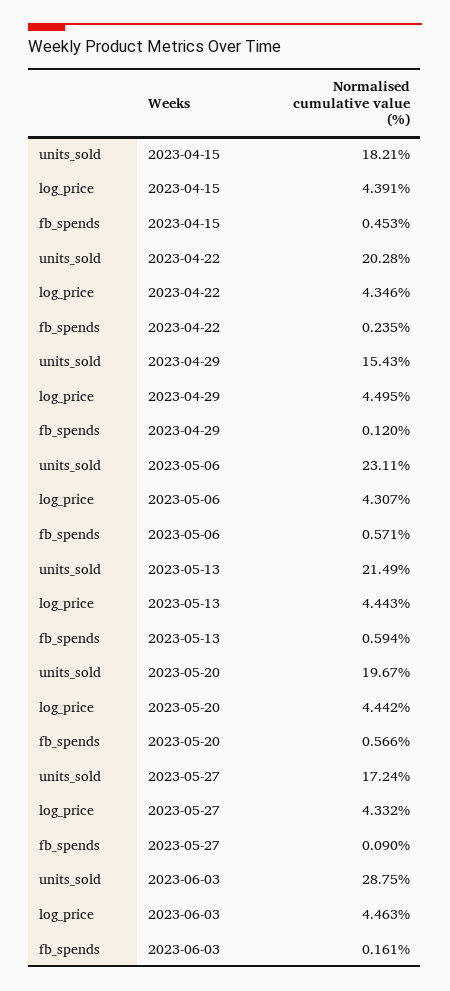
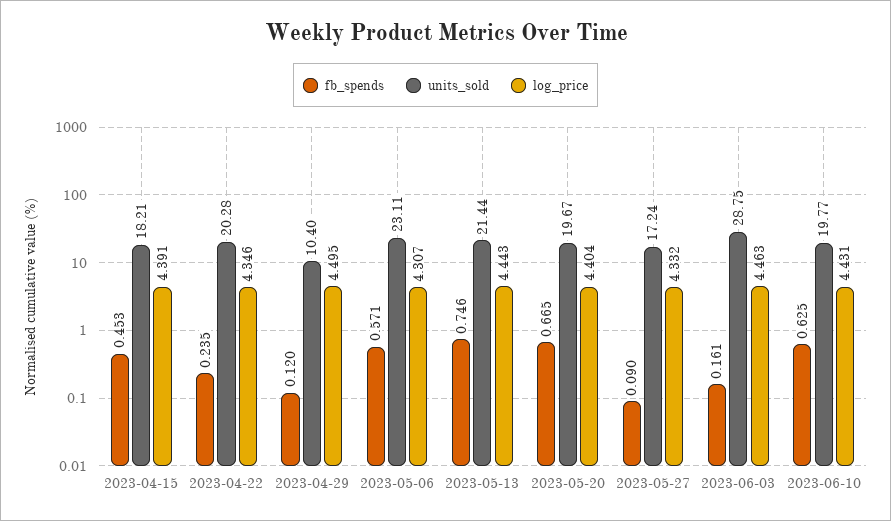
  {
    "units_sold": {
      "2023-04-15": 18.21,
      "2023-04-22": 20.28,
-     "2023-04-29": 15.43,
+     "2023-04-29": 10.4,
      "2023-05-06": 23.11,
-     "2023-05-13": 21.49,
+     "2023-05-13": 21.44,
      "2023-05-20": 19.67,
      "2023-05-27": 17.24,
-     "2023-06-03": 28.75
+     "2023-06-03": 28.75,
+     "2023-06-10": 19.77
    },
    "log_price": {
      "2023-04-15": 4.391,
      "2023-04-22": 4.346,
      "2023-04-29": 4.495,
      "2023-05-06": 4.307,
      "2023-05-13": 4.443,
-     "2023-05-20": 4.442,
+     "2023-05-20": 4.404,
      "2023-05-27": 4.332,
-     "2023-06-03": 4.463
+     "2023-06-03": 4.463,
+     "2023-06-10": 4.431
    },
    "fb_spends": {
      "2023-04-15": 0.453,
      "2023-04-22": 0.235,
      "2023-04-29": 0.12,
      "2023-05-06": 0.571,
-     "2023-05-13": 0.594,
+     "2023-05-13": 0.746,
-     "2023-05-20": 0.566,
+     "2023-05-20": 0.665,
      "2023-05-27": 0.09,
-     "2023-06-03": 0.161
+     "2023-06-03": 0.161,
+     "2023-06-10": 0.625
    }
  }

